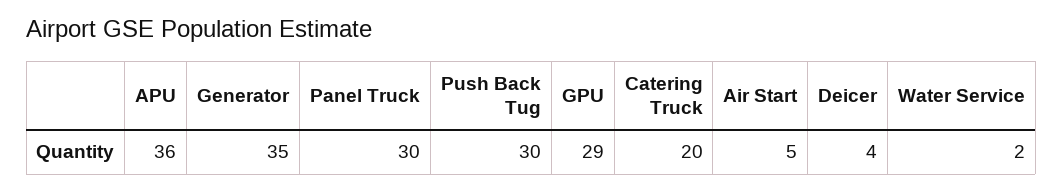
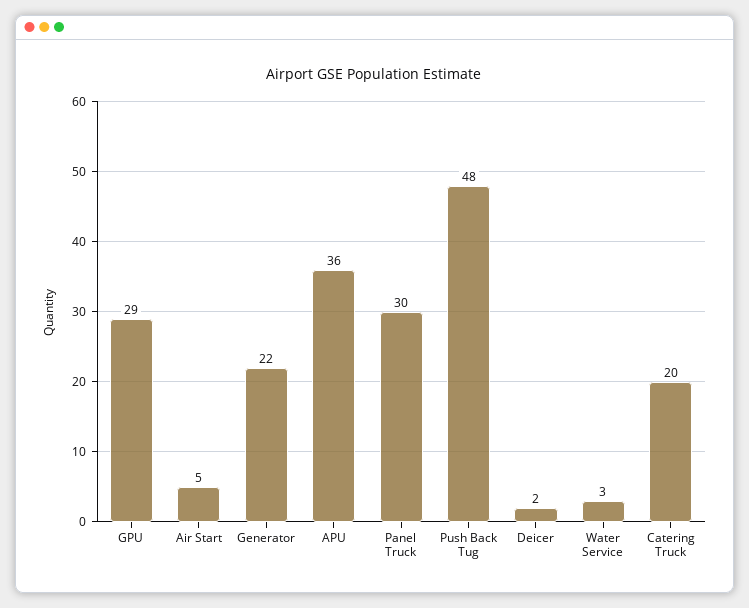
  {
    "APU": 36,
-   "Generator": 35,
+   "Generator": 22,
    "Panel Truck": 30,
-   "Push Back Tug": 30,
+   "Push Back Tug": 48,
    "GPU": 29,
    "Catering Truck": 20,
    "Air Start": 5,
-   "Deicer": 4,
+   "Deicer": 2,
-   "Water Service": 2
+   "Water Service": 3
  }

